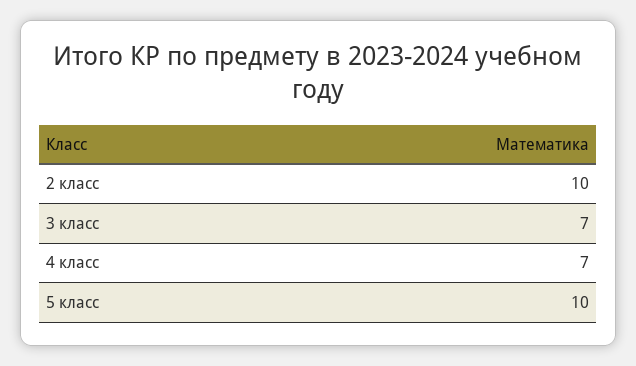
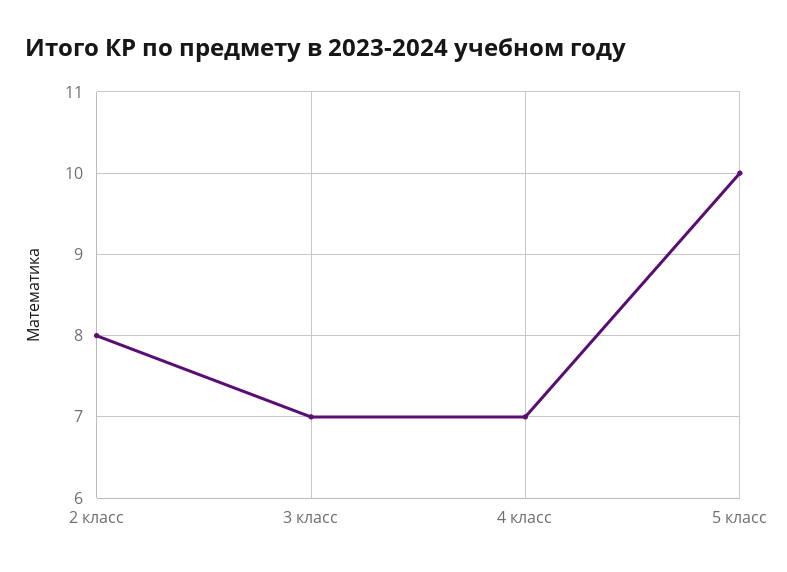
  {
-   "2 класс": 10,
+   "2 класс": 8,
    "3 класс": 7,
    "4 класс": 7,
    "5 класс": 10
  }

